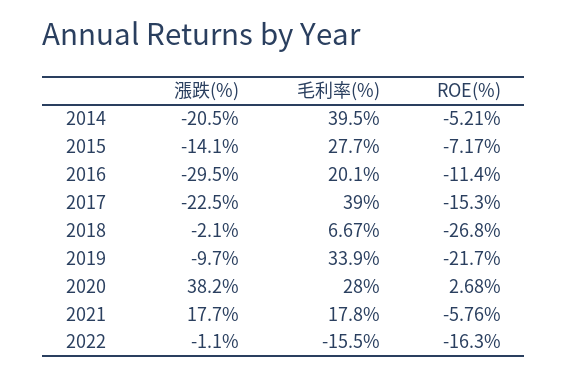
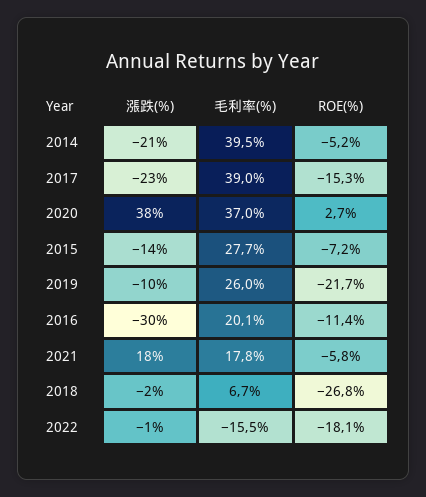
  {
    "漲跌(%)": {
      "2014": -20.5,
      "2015": -14.1,
      "2016": -29.5,
      "2017": -22.5,
      "2018": -2.1,
      "2019": -9.7,
      "2020": 38.2,
      "2021": 17.7,
      "2022": -1.1
    },
    "毛利率(%)": {
      "2014": 39.5,
      "2015": 27.7,
      "2016": 20.1,
      "2017": 39,
      "2018": 6.67,
-     "2019": 33.9,
+     "2019": 26,
-     "2020": 28,
+     "2020": 37,
      "2021": 17.8,
      "2022": -15.5
    },
    "ROE(%)": {
      "2014": -5.21,
      "2015": -7.17,
      "2016": -11.4,
      "2017": -15.3,
      "2018": -26.8,
      "2019": -21.7,
      "2020": 2.68,
      "2021": -5.76,
-     "2022": -16.3
+     "2022": -18.1
    }
  }

